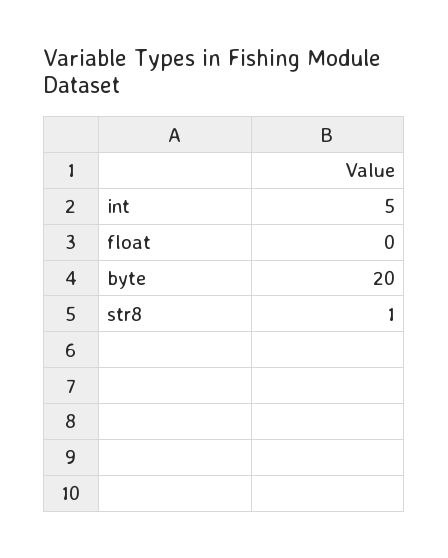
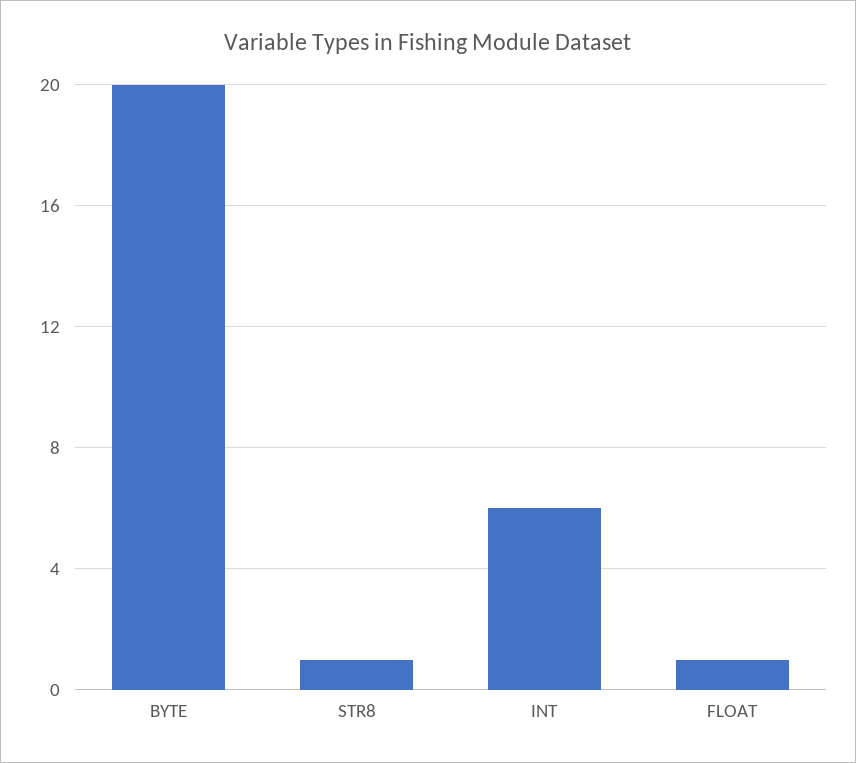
  {
-   "int": 5,
+   "int": 6,
-   "float": 0,
+   "float": 1,
    "byte": 20,
    "str8": 1
  }

